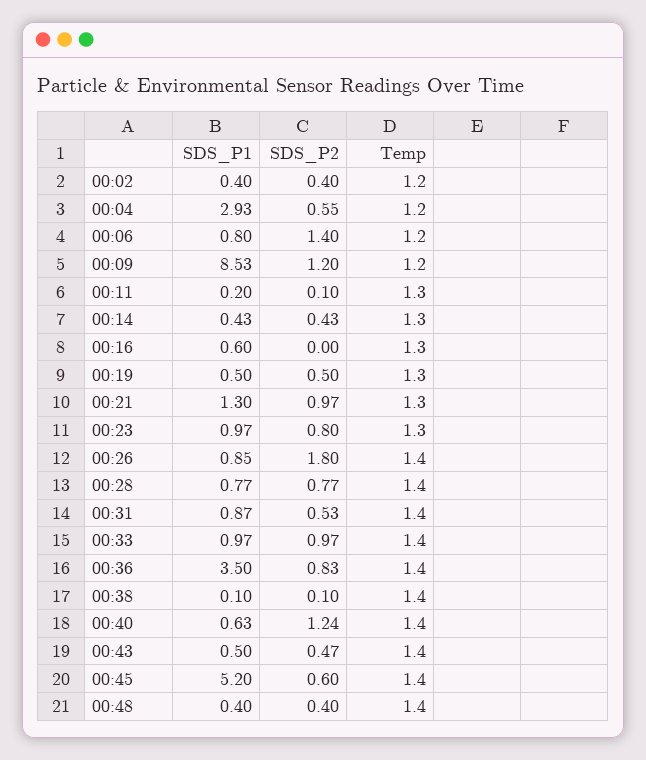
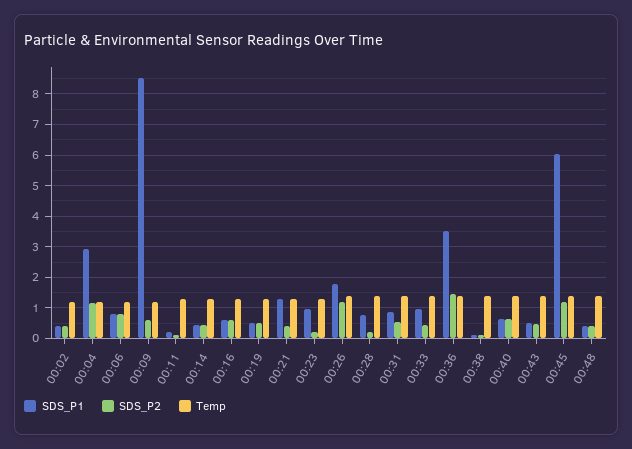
  {
    "SDS_P1": {
      "00:02": 0.4,
      "00:04": 2.93,
      "00:06": 0.8,
      "00:09": 8.53,
      "00:11": 0.2,
      "00:14": 0.43,
      "00:16": 0.6,
      "00:19": 0.5,
      "00:21": 1.3,
      "00:23": 0.97,
-     "00:26": 0.85,
+     "00:26": 1.8,
      "00:28": 0.77,
      "00:31": 0.87,
      "00:33": 0.97,
      "00:36": 3.5,
      "00:38": 0.1,
      "00:40": 0.63,
      "00:43": 0.5,
-     "00:45": 5.2,
+     "00:45": 6,
      "00:48": 0.4
    },
    "SDS_P2": {
      "00:02": 0.4,
-     "00:04": 0.55,
+     "00:04": 1.2,
-     "00:06": 1.4,
+     "00:06": 0.8,
-     "00:09": 1.2,
+     "00:09": 0.6,
      "00:11": 0.1,
      "00:14": 0.43,
-     "00:16": 0,
+     "00:16": 0.6,
      "00:19": 0.5,
-     "00:21": 0.97,
+     "00:21": 0.4,
-     "00:23": 0.8,
+     "00:23": 0.2,
-     "00:26": 1.8,
+     "00:26": 1.2,
-     "00:28": 0.77,
+     "00:28": 0.2,
      "00:31": 0.53,
-     "00:33": 0.97,
+     "00:33": 0.4,
-     "00:36": 0.83,
+     "00:36": 1.4,
      "00:38": 0.1,
-     "00:40": 1.24,
+     "00:40": 0.6,
      "00:43": 0.47,
-     "00:45": 0.6,
+     "00:45": 1.2,
      "00:48": 0.4
    },
    "Temp": {
      "00:02": 1.2,
      "00:04": 1.2,
      "00:06": 1.2,
      "00:09": 1.2,
      "00:11": 1.3,
      "00:14": 1.3,
      "00:16": 1.3,
      "00:19": 1.3,
      "00:21": 1.3,
      "00:23": 1.3,
      "00:26": 1.4,
      "00:28": 1.4,
      "00:31": 1.4,
      "00:33": 1.4,
      "00:36": 1.4,
      "00:38": 1.4,
      "00:40": 1.4,
      "00:43": 1.4,
      "00:45": 1.4,
      "00:48": 1.4
    }
  }

